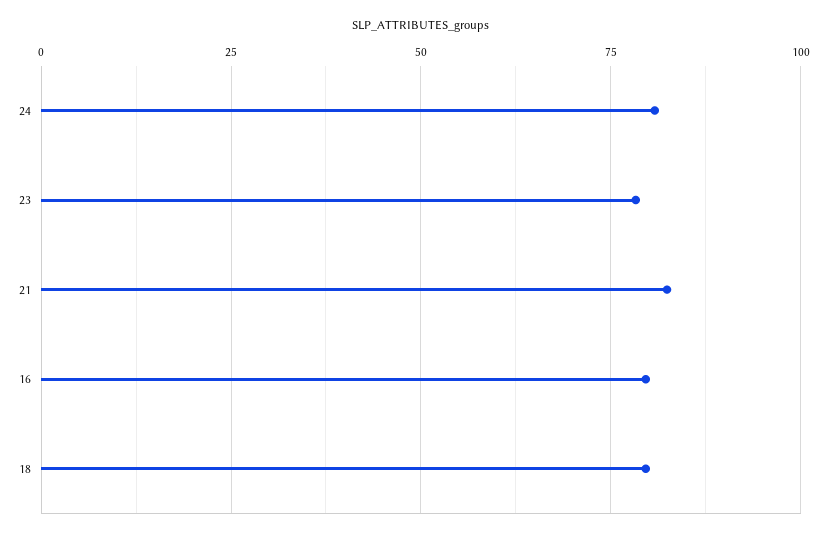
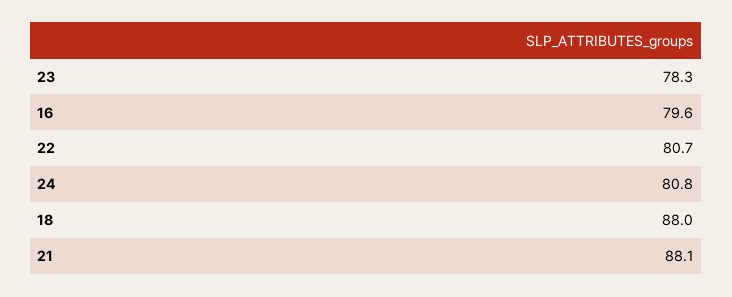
  {
    "24": 80.8,
    "23": 78.3,
-   "21": 82.5,
+   "21": 88.1,
    "16": 79.6,
-   "18": 80
+   "18": 88,
+   "22": 80.7
  }

